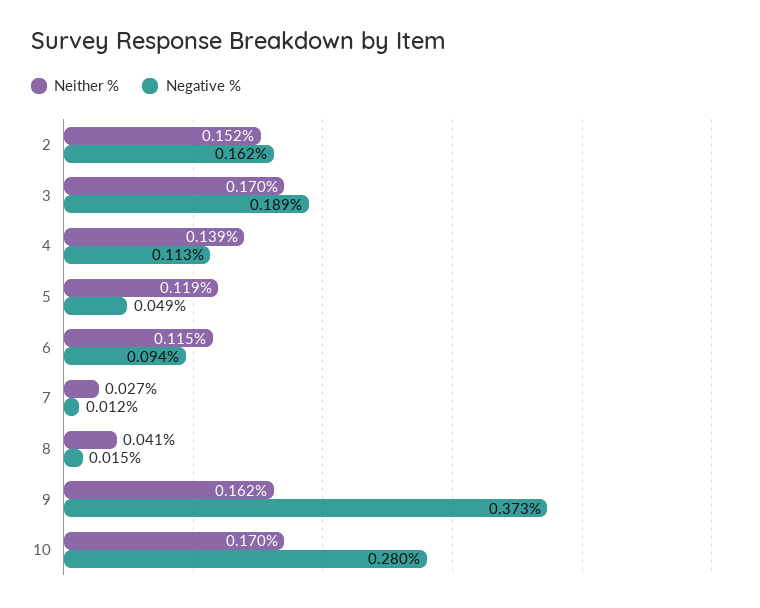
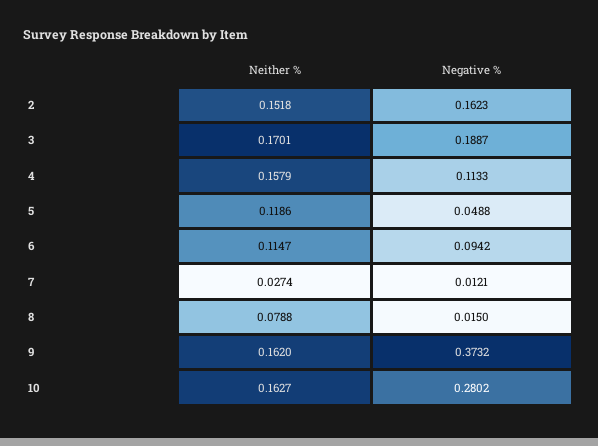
  {
    "Neither %": {
      "2": 0.1518,
      "3": 0.1701,
-     "4": 0.139,
+     "4": 0.1579,
      "5": 0.1186,
      "6": 0.1147,
      "7": 0.0274,
-     "8": 0.041,
+     "8": 0.0788,
      "9": 0.162,
-     "10": 0.17
+     "10": 0.1627
    },
    "Negative %": {
      "2": 0.1623,
      "3": 0.1887,
      "4": 0.1133,
      "5": 0.0488,
      "6": 0.0942,
      "7": 0.0121,
      "8": 0.015,
      "9": 0.3732,
      "10": 0.2802
    }
  }

